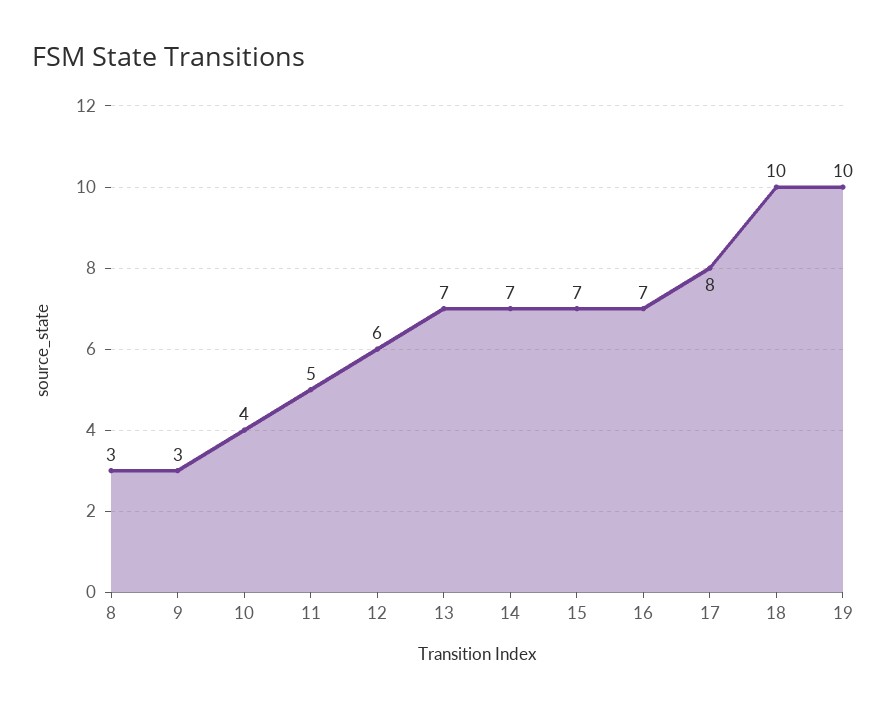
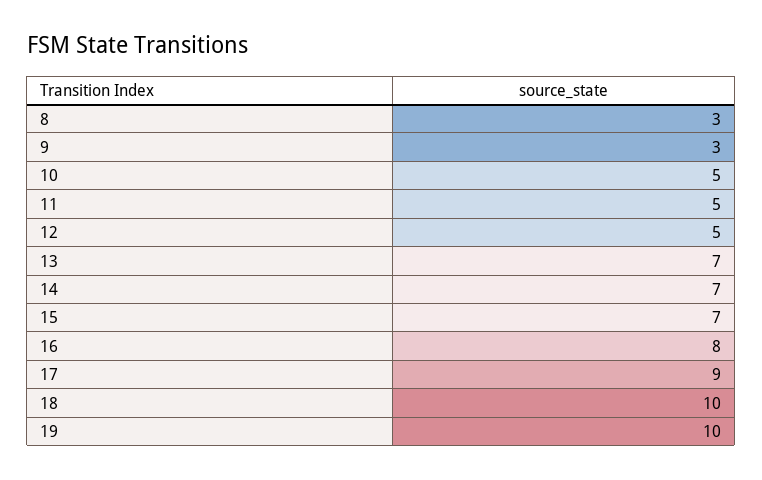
  {
    "8": 3,
    "9": 3,
-   "10": 4,
+   "10": 5,
    "11": 5,
-   "12": 6,
+   "12": 5,
    "13": 7,
    "14": 7,
    "15": 7,
-   "16": 7,
+   "16": 8,
-   "17": 8,
+   "17": 9,
    "18": 10,
    "19": 10
  }

